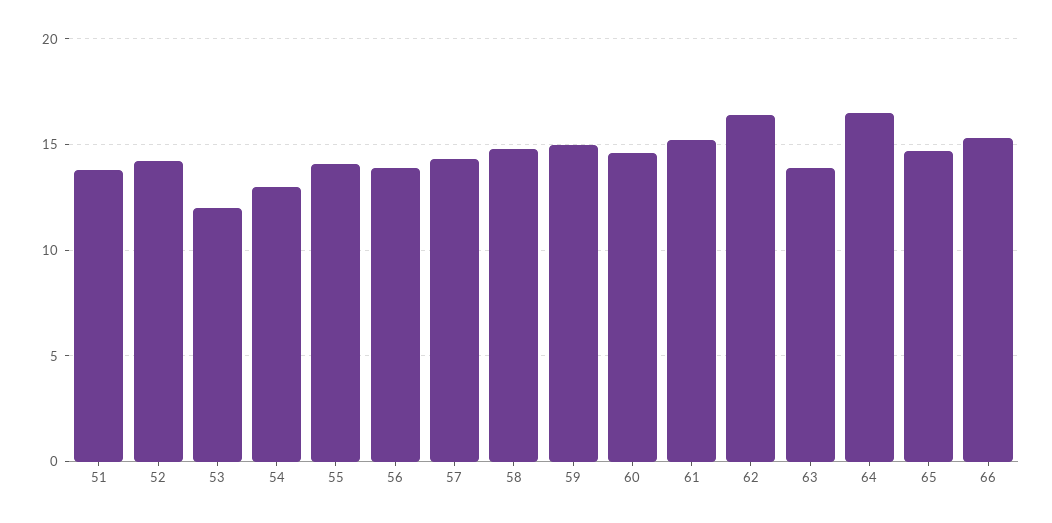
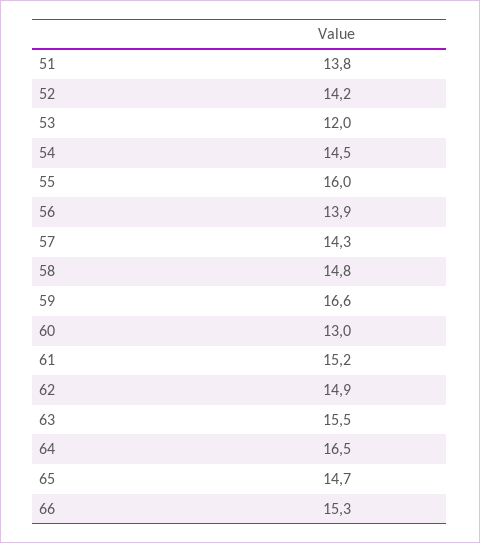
  {
    "51": 13.8,
    "52": 14.2,
    "53": 12,
-   "54": 13,
+   "54": 14.5,
-   "55": 14,
+   "55": 16,
    "56": 13.9,
    "57": 14.3,
    "58": 14.8,
-   "59": 15,
+   "59": 16.6,
-   "60": 14.5,
+   "60": 13,
    "61": 15.2,
-   "62": 16.5,
+   "62": 14.9,
-   "63": 14,
+   "63": 15.5,
    "64": 16.5,
    "65": 14.7,
    "66": 15.3
  }

